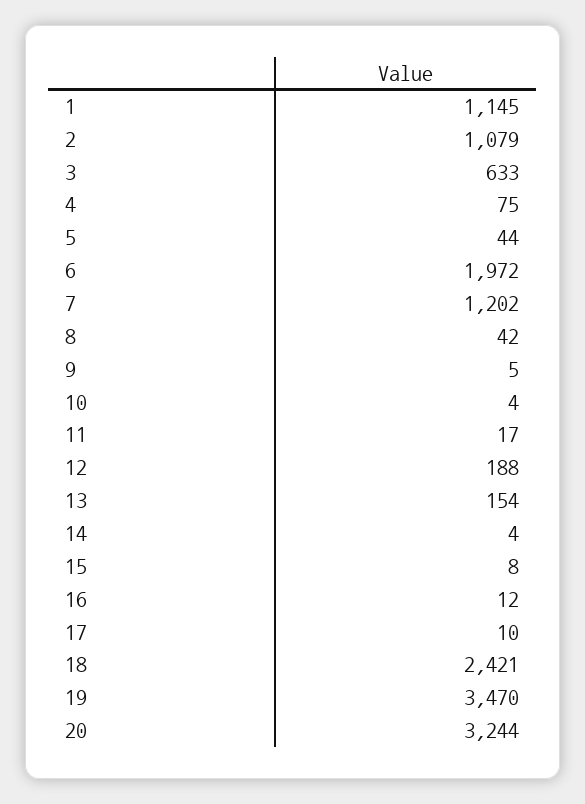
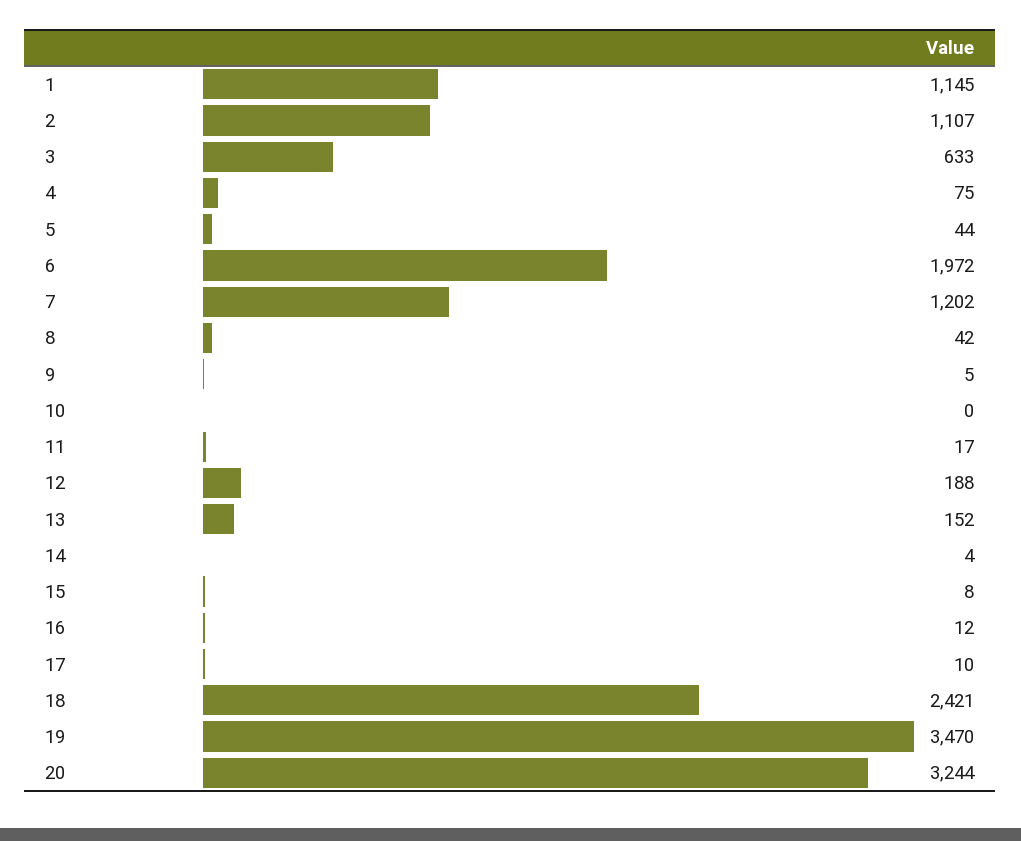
  {
    "1": 1145,
-   "2": 1079,
+   "2": 1107,
    "3": 633,
    "4": 75,
    "5": 44,
    "6": 1972,
    "7": 1202,
    "8": 42,
    "9": 5,
-   "10": 4,
+   "10": 0,
    "11": 17,
    "12": 188,
-   "13": 154,
+   "13": 152,
    "14": 4,
    "15": 8,
    "16": 12,
    "17": 10,
    "18": 2421,
    "19": 3470,
    "20": 3244
  }

